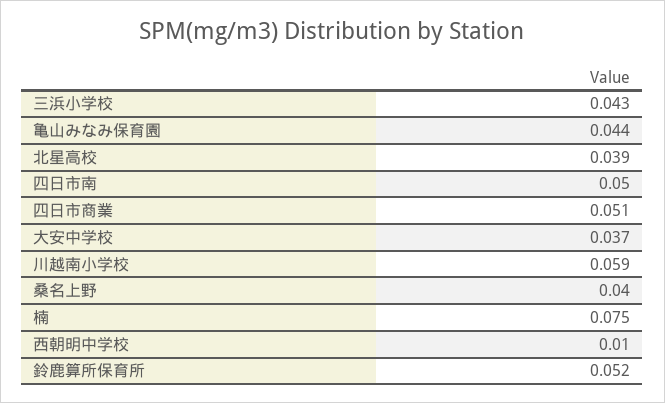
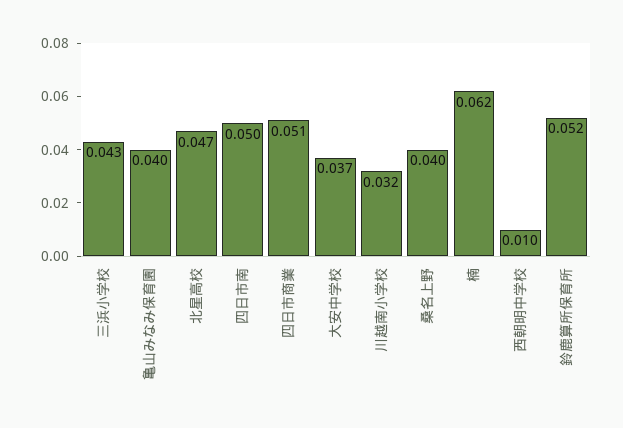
  {
    "三浜小学校": 0.043,
-   "亀山みなみ保育園": 0.044,
+   "亀山みなみ保育園": 0.04,
-   "北星高校": 0.039,
+   "北星高校": 0.047,
    "四日市南": 0.05,
    "四日市商業": 0.051,
    "大安中学校": 0.037,
-   "川越南小学校": 0.059,
+   "川越南小学校": 0.032,
    "桑名上野": 0.04,
-   "楠": 0.075,
+   "楠": 0.062,
    "西朝明中学校": 0.01,
    "鈴鹿算所保育所": 0.052
  }

